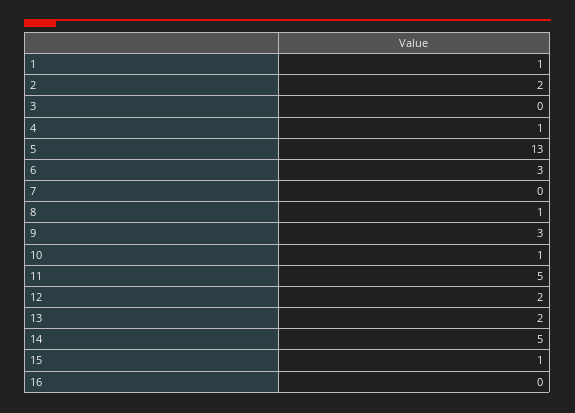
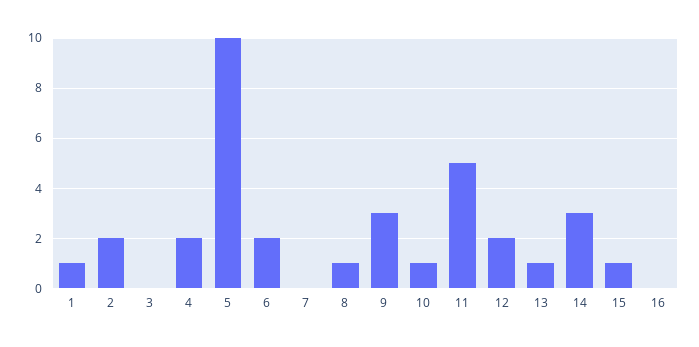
  {
    "1": 1,
    "2": 2,
    "3": 0,
-   "4": 1,
+   "4": 2,
-   "5": 13,
+   "5": 10,
-   "6": 3,
+   "6": 2,
    "7": 0,
    "8": 1,
    "9": 3,
    "10": 1,
    "11": 5,
    "12": 2,
-   "13": 2,
+   "13": 1,
-   "14": 5,
+   "14": 3,
    "15": 1,
    "16": 0
  }

